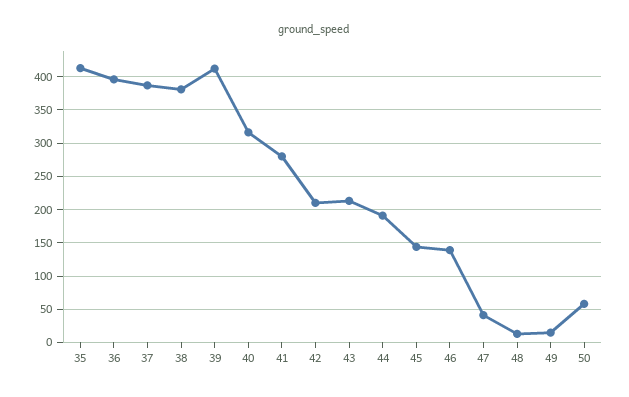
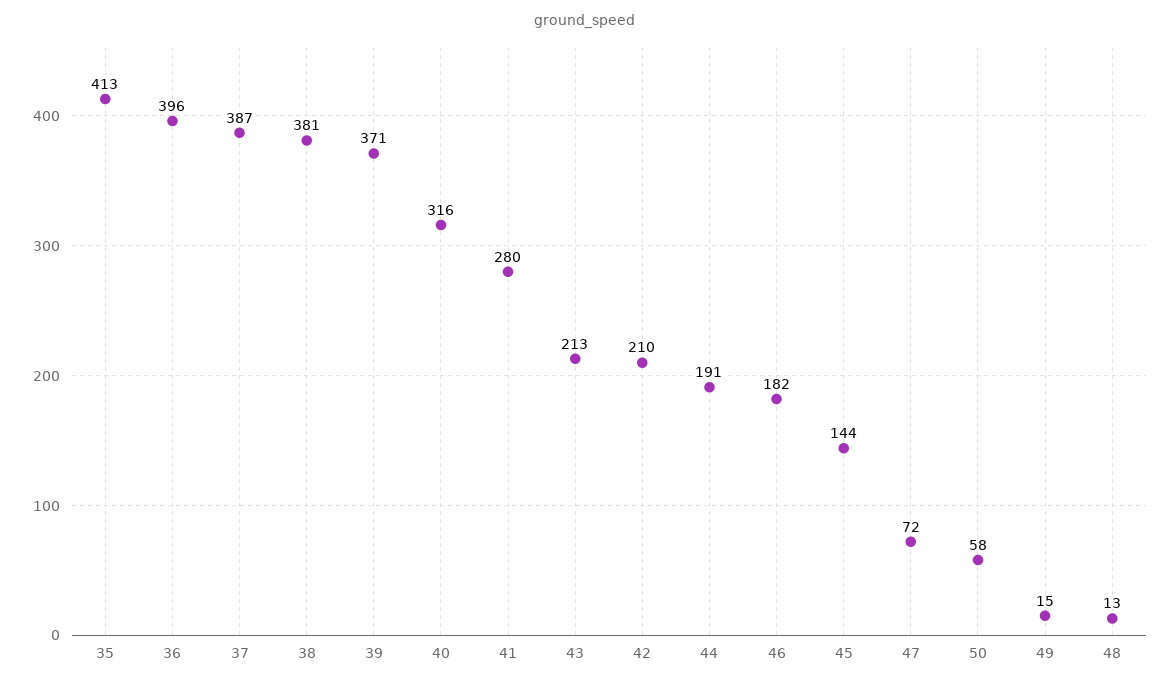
  {
    "35": 413,
    "36": 396,
    "37": 387,
    "38": 381,
-   "39": 410,
+   "39": 371,
    "40": 316,
    "41": 280,
    "42": 210,
    "43": 213,
    "44": 191,
    "45": 144,
-   "46": 140,
+   "46": 182,
-   "47": 40,
+   "47": 72,
    "48": 13,
    "49": 15,
    "50": 58
  }

